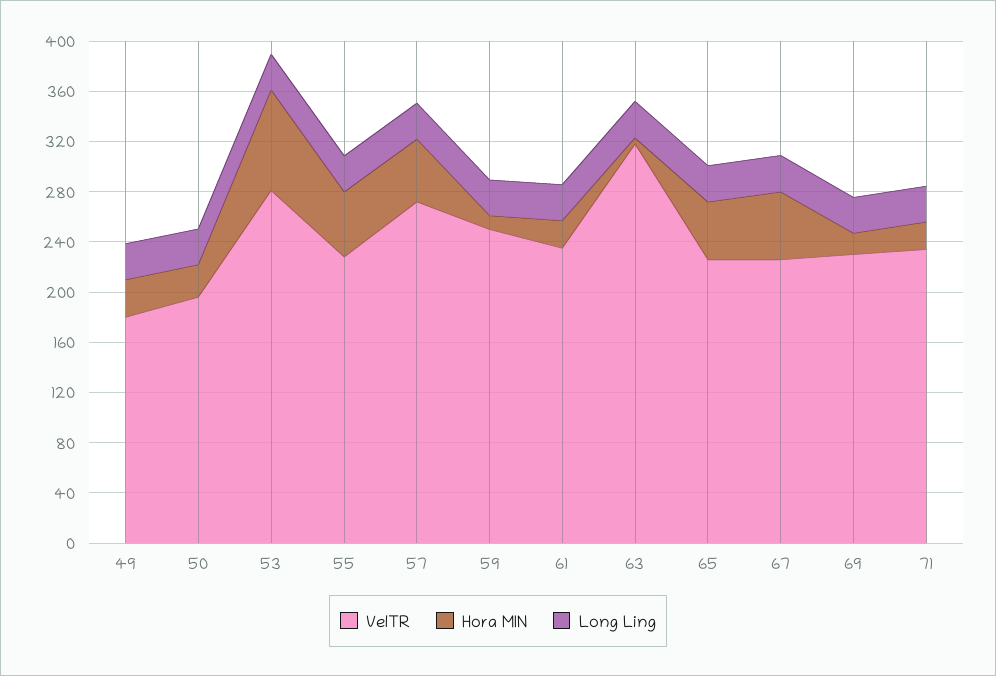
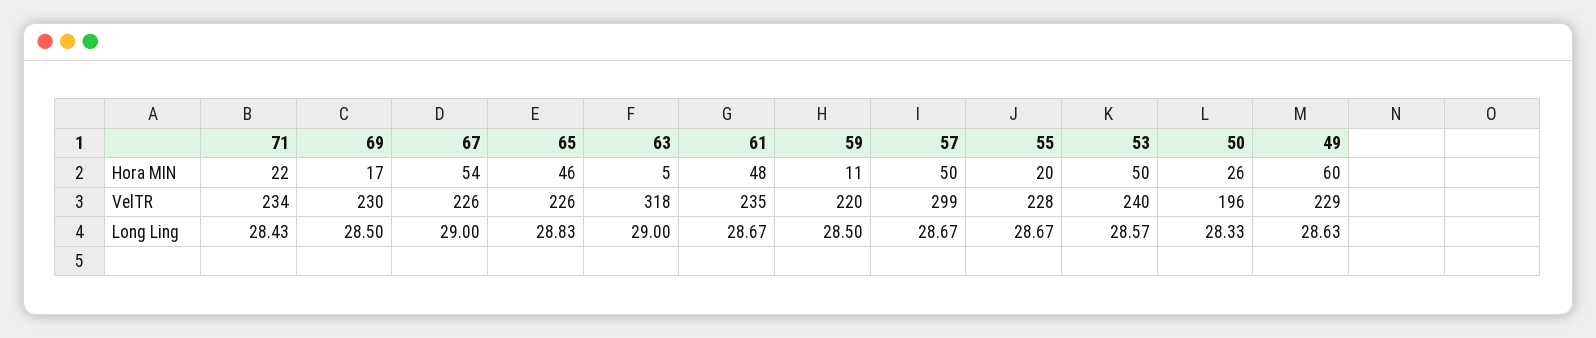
  {
    "VelTR": {
-     "49": 180,
+     "49": 229,
      "50": 196,
-     "53": 280,
+     "53": 240,
      "55": 228,
-     "57": 270,
+     "57": 299,
-     "59": 250,
+     "59": 220,
      "61": 235,
      "63": 318,
      "65": 226,
      "67": 226,
      "69": 230,
      "71": 234
    },
    "Hora MIN": {
-     "49": 30,
+     "49": 60,
      "50": 26,
-     "53": 80,
+     "53": 50,
-     "55": 50,
+     "55": 20,
      "57": 50,
      "59": 11,
-     "61": 20,
+     "61": 48,
      "63": 5,
      "65": 46,
      "67": 54,
      "69": 17,
      "71": 22
    },
    "Long Ling": {
      "49": 28.63,
      "50": 28.33,
      "53": 28.57,
      "55": 28.67,
      "57": 28.67,
      "59": 28.5,
      "61": 28.67,
      "63": 29,
      "65": 28.83,
      "67": 29,
      "69": 28.5,
      "71": 28.43
    }
  }

